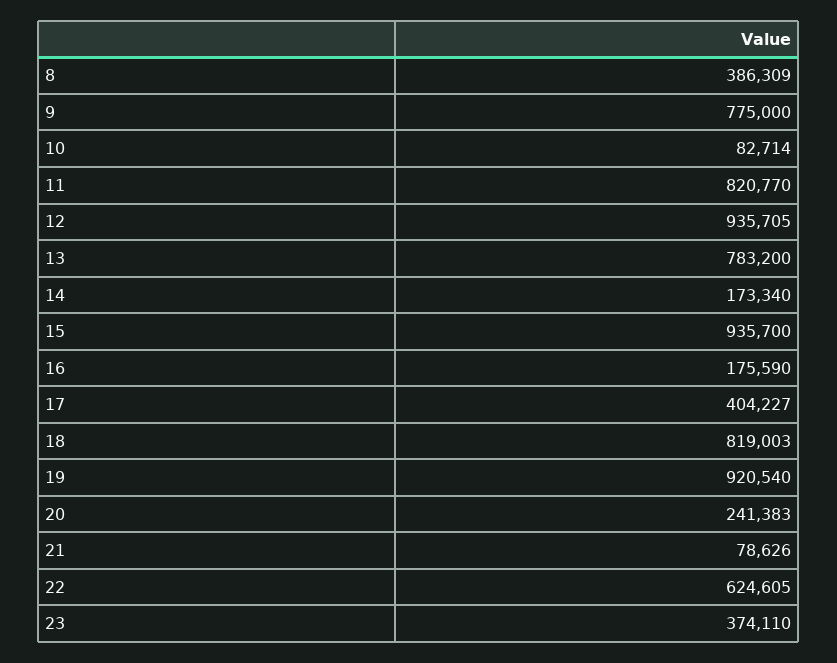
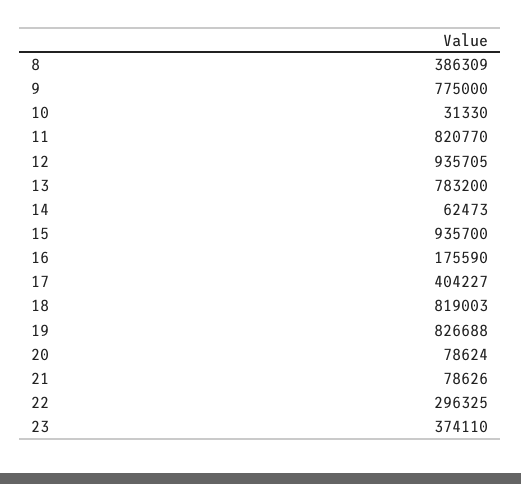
  {
    "8": 386309,
    "9": 775000,
-   "10": 82714,
+   "10": 31330,
    "11": 820770,
    "12": 935705,
    "13": 783200,
-   "14": 173340,
+   "14": 62473,
    "15": 935700,
    "16": 175590,
    "17": 404227,
    "18": 819003,
-   "19": 920540,
+   "19": 826688,
-   "20": 241383,
+   "20": 78624,
    "21": 78626,
-   "22": 624605,
+   "22": 296325,
    "23": 374110
  }

